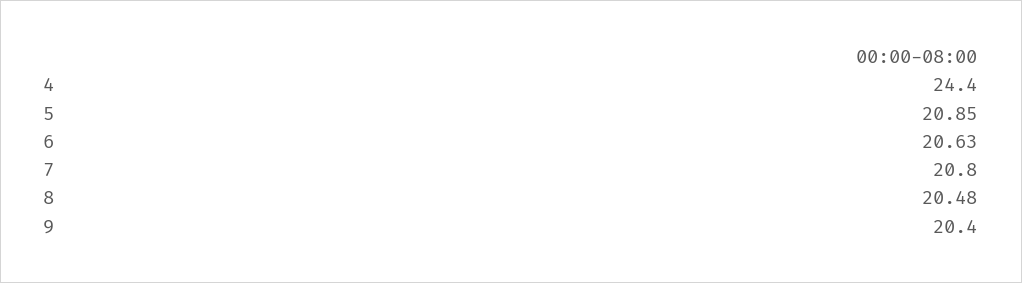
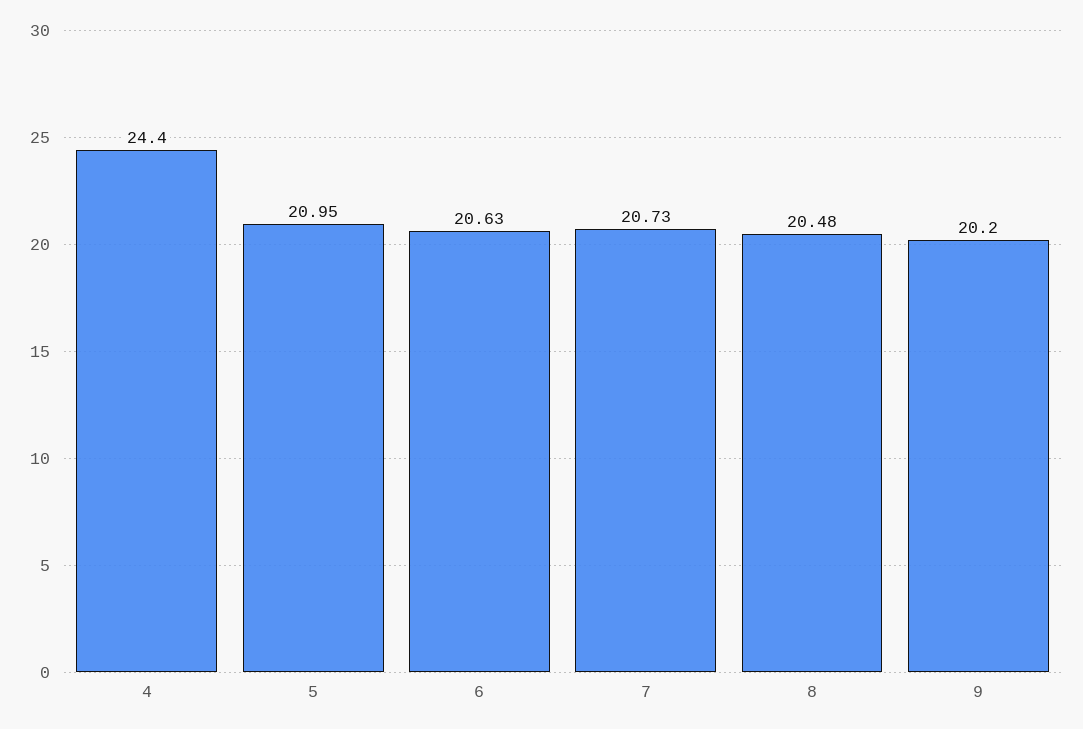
  {
    "4": 24.4,
-   "5": 20.85,
+   "5": 20.95,
    "6": 20.63,
-   "7": 20.8,
+   "7": 20.73,
    "8": 20.48,
-   "9": 20.4
+   "9": 20.2
  }

